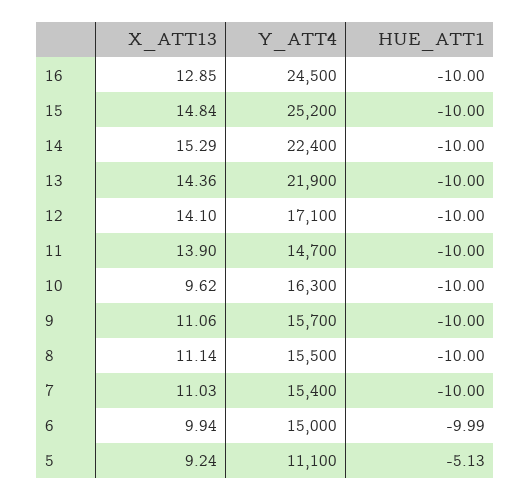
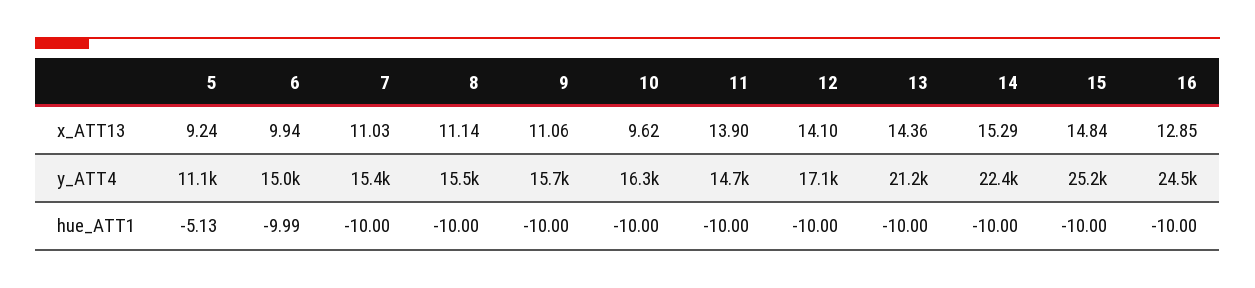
  {
    "X_ATT13": {
      "16": 12.85,
      "15": 14.84,
      "14": 15.29,
      "13": 14.36,
      "12": 14.1,
      "11": 13.9,
      "10": 9.62,
      "9": 11.06,
      "8": 11.14,
      "7": 11.03,
      "6": 9.94,
      "5": 9.24
    },
    "Y_ATT4": {
      "16": 24500,
      "15": 25200,
      "14": 22400,
-     "13": 21900,
+     "13": 21200,
      "12": 17100,
      "11": 14700,
      "10": 16300,
      "9": 15700,
      "8": 15500,
      "7": 15400,
      "6": 15000,
      "5": 11100
    },
    "HUE_ATT1": {
      "16": -10,
      "15": -10,
      "14": -10,
      "13": -10,
      "12": -10,
      "11": -10,
      "10": -10,
      "9": -10,
      "8": -10,
      "7": -10,
      "6": -9.99,
      "5": -5.13
    }
  }

